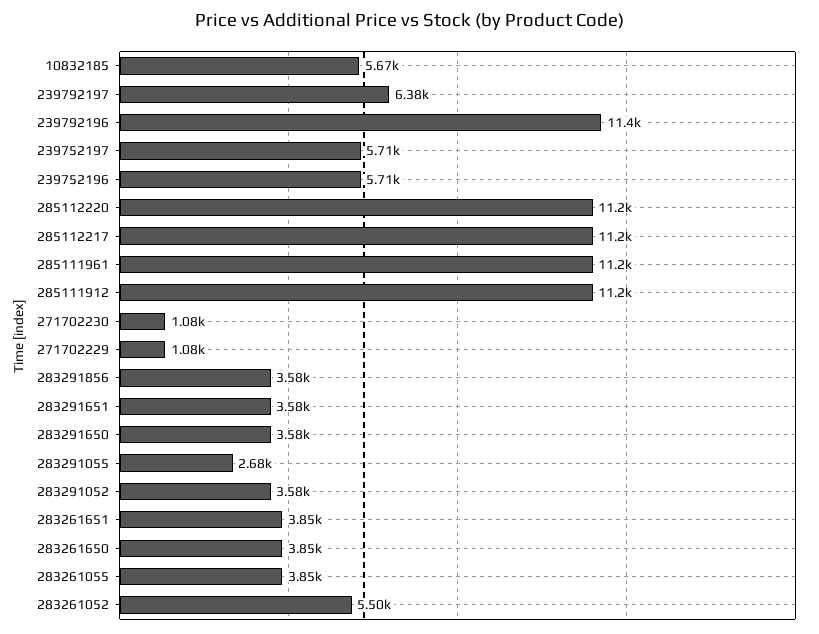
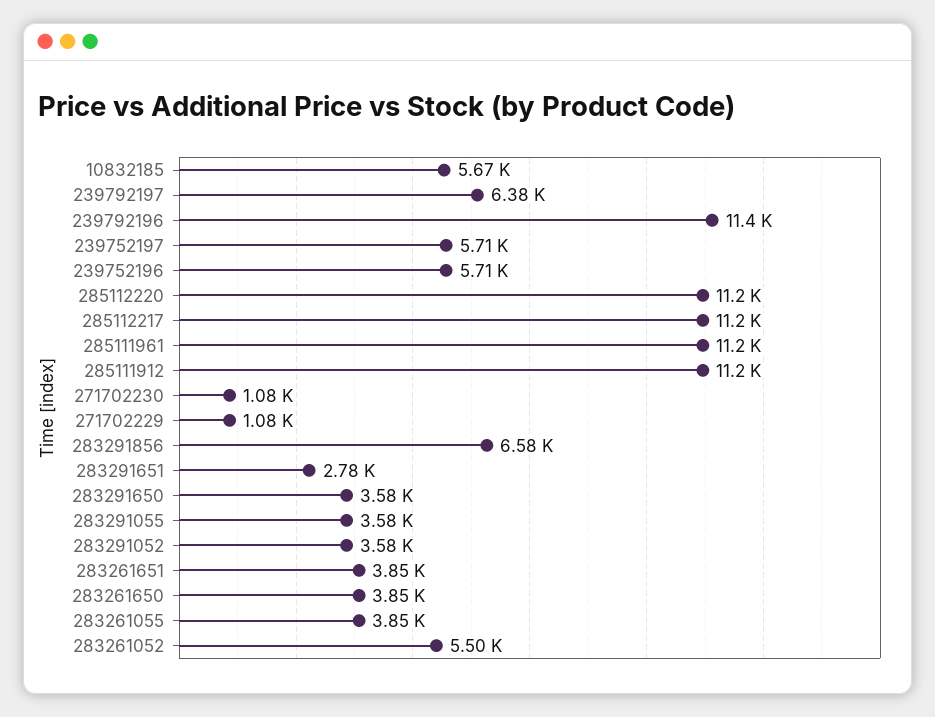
  {
    "10832185": 5670,
    "239792197": 6380,
    "239792196": 11400,
    "239752197": 5710,
    "239752196": 5710,
    "285112220": 11200,
    "285112217": 11200,
    "285111961": 11200,
    "285111912": 11200,
    "271702230": 1080,
    "271702229": 1080,
-   "283291856": 3580,
+   "283291856": 6580,
-   "283291651": 3580,
+   "283291651": 2780,
    "283291650": 3580,
-   "283291055": 2680,
+   "283291055": 3580,
    "283291052": 3580,
    "283261651": 3850,
    "283261650": 3850,
    "283261055": 3850,
    "283261052": 5500
  }

